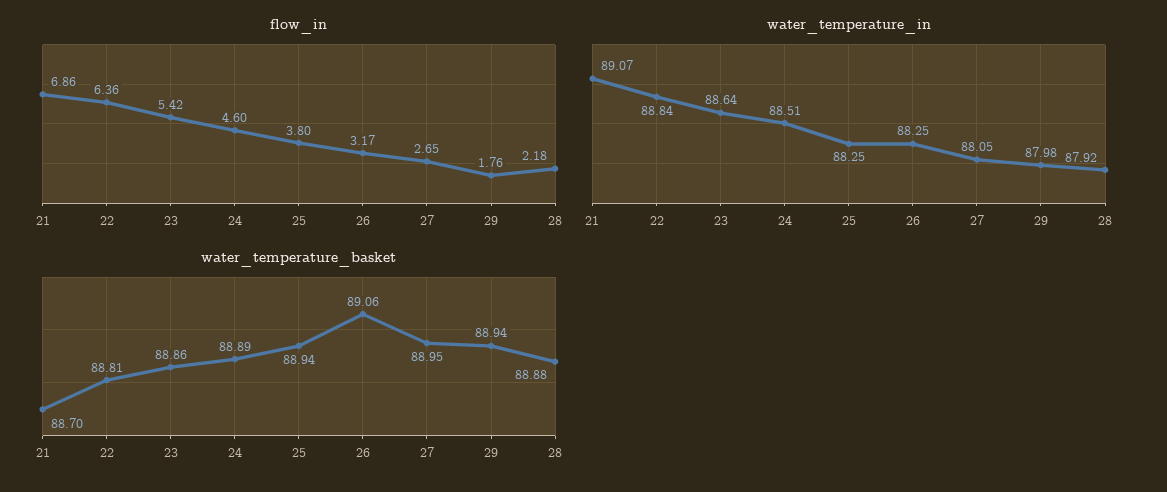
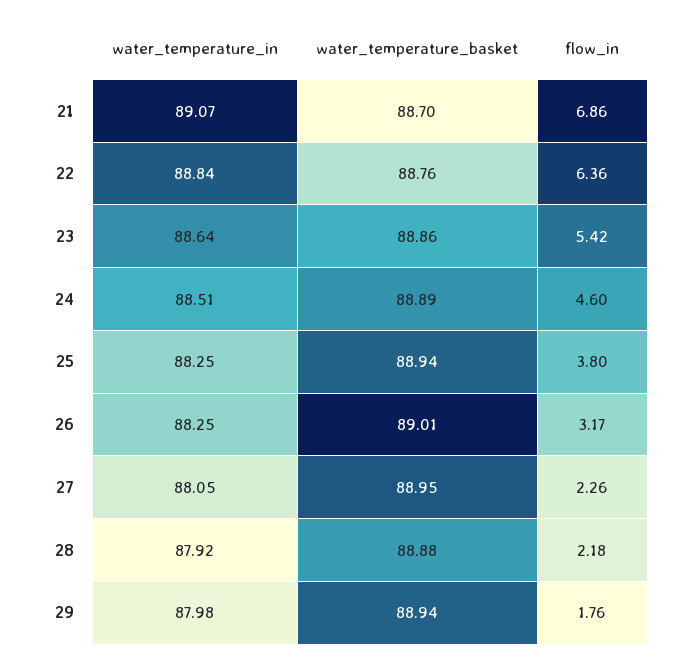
  {
    "flow_in": {
      "21": 6.86,
      "22": 6.36,
      "23": 5.42,
      "24": 4.6,
      "25": 3.8,
      "26": 3.17,
-     "27": 2.65,
+     "27": 2.26,
      "29": 1.76,
      "28": 2.18
    },
    "water_temperature_in": {
      "21": 89.07,
      "22": 88.84,
      "23": 88.64,
      "24": 88.51,
      "25": 88.25,
      "26": 88.25,
      "27": 88.05,
      "29": 87.98,
      "28": 87.92
    },
    "water_temperature_basket": {
      "21": 88.7,
-     "22": 88.81,
+     "22": 88.76,
      "23": 88.86,
      "24": 88.89,
      "25": 88.94,
-     "26": 89.06,
+     "26": 89.01,
      "27": 88.95,
      "29": 88.94,
      "28": 88.88
    }
  }

